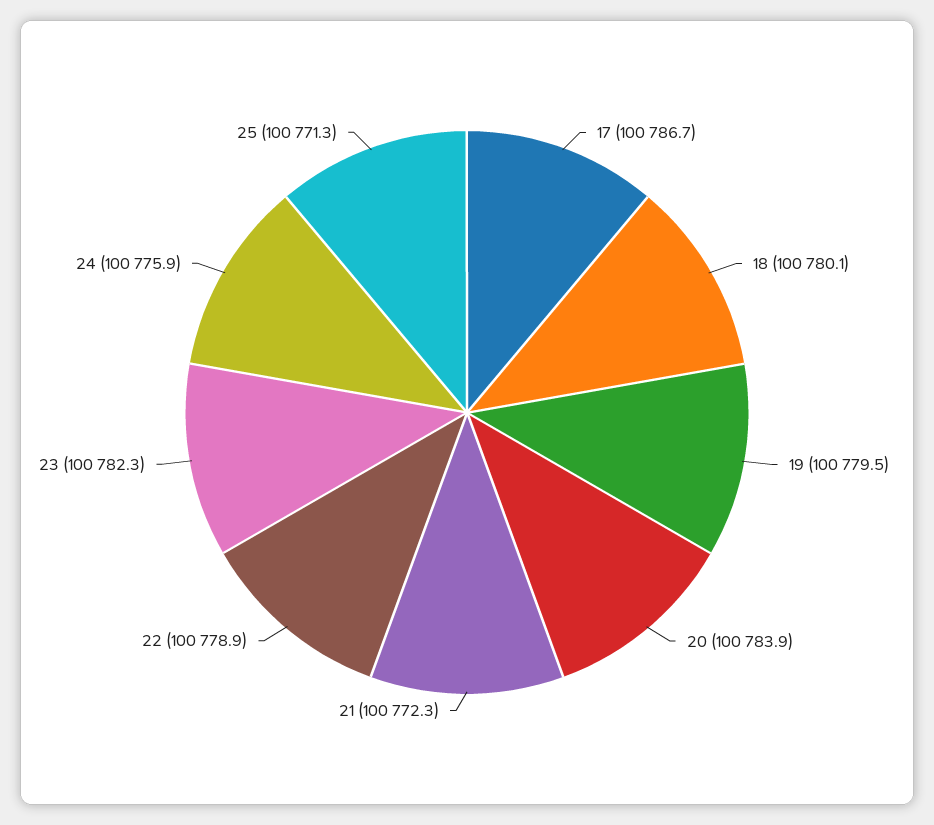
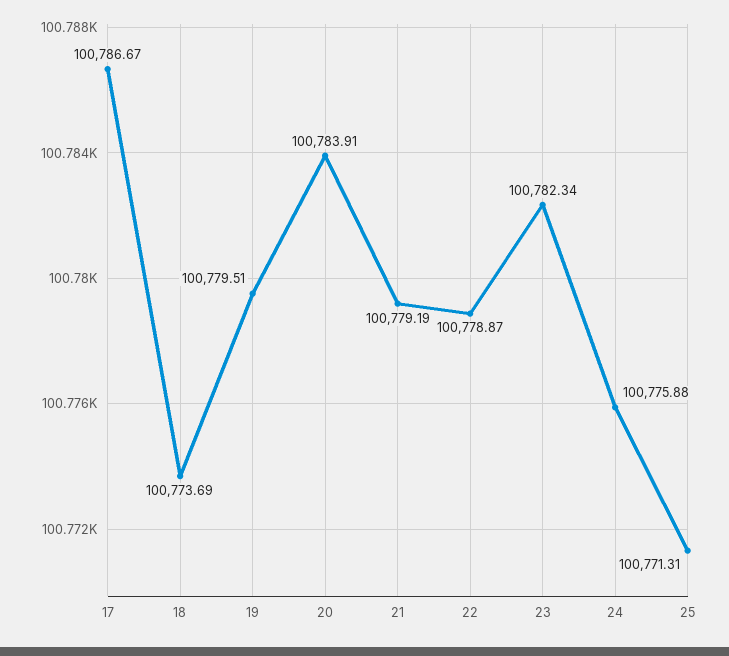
  {
    "17": 100786.67,
-   "18": 100780.1,
+   "18": 100773.69,
    "19": 100779.51,
    "20": 100783.91,
-   "21": 100772.3,
+   "21": 100779.19,
    "22": 100778.87,
    "23": 100782.34,
    "24": 100775.88,
    "25": 100771.31
  }

